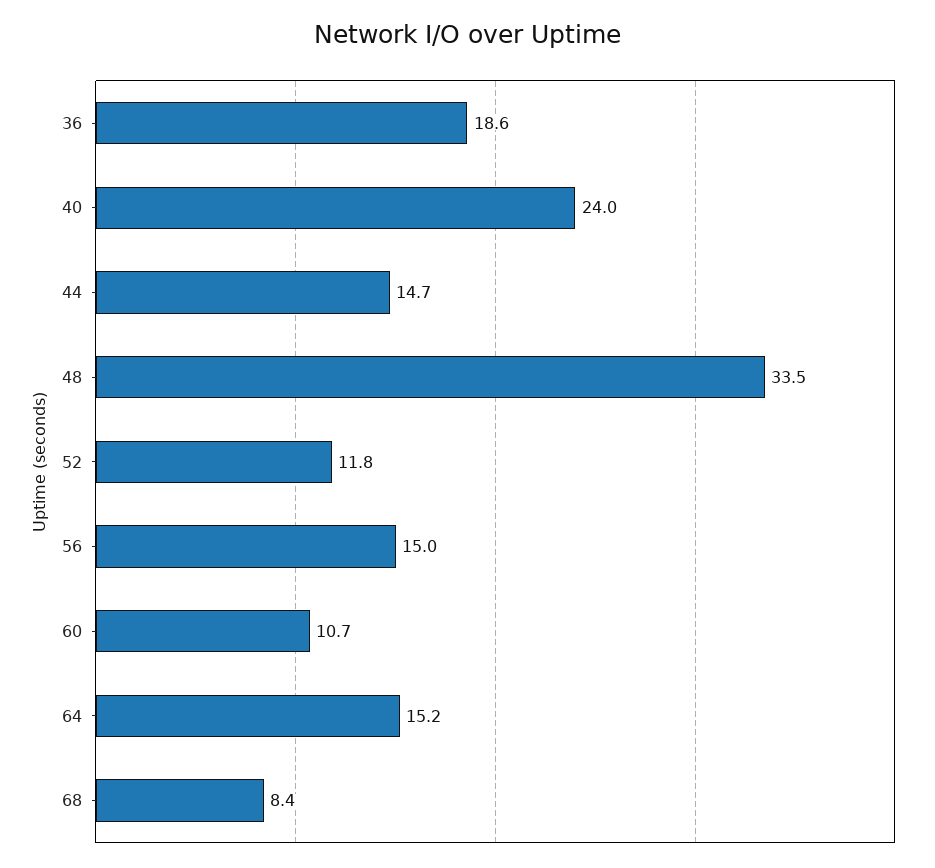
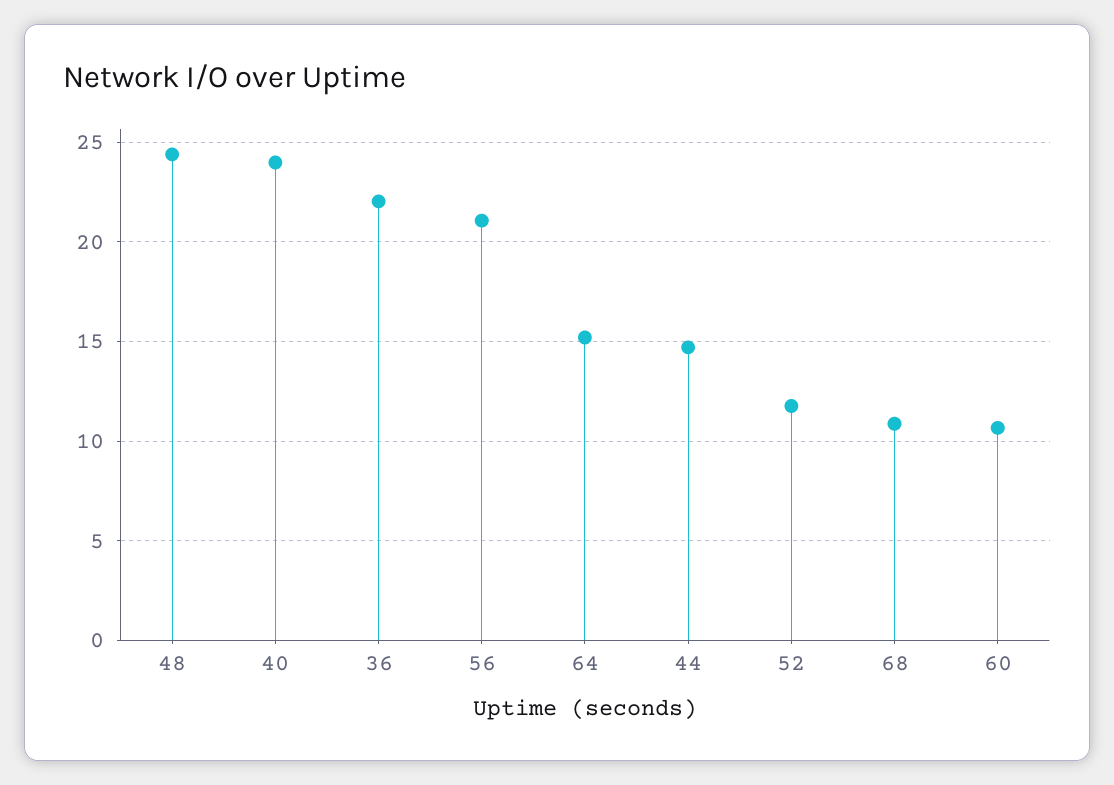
  {
-   "36": 18.6,
+   "36": 22,
    "40": 24,
    "44": 14.7,
-   "48": 33.5,
+   "48": 24.5,
    "52": 11.8,
-   "56": 15,
+   "56": 21,
    "60": 10.7,
    "64": 15.2,
-   "68": 8.4
+   "68": 11
  }

